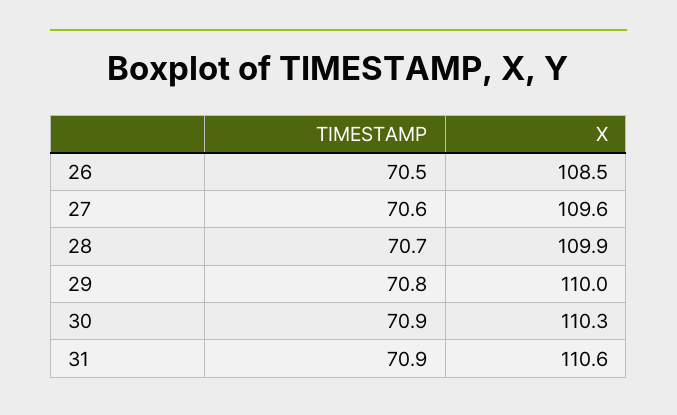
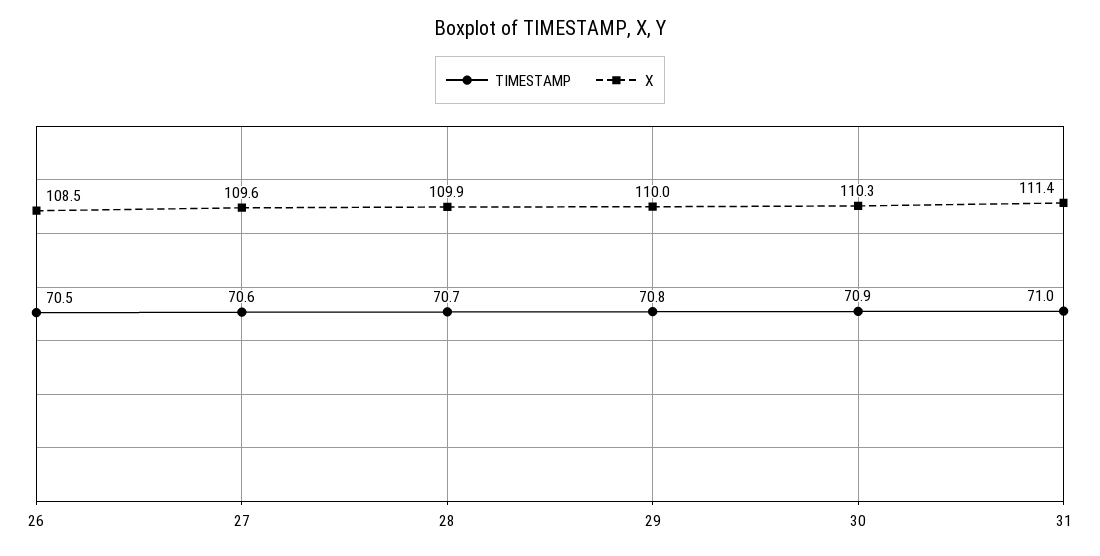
  {
    "TIMESTAMP": {
      "26": 70.5,
      "27": 70.6,
      "28": 70.7,
      "29": 70.8,
      "30": 70.9,
-     "31": 70.9
+     "31": 71
    },
    "X": {
      "26": 108.5,
      "27": 109.6,
      "28": 109.9,
      "29": 110,
      "30": 110.3,
-     "31": 110.6
+     "31": 111.4
    }
  }

